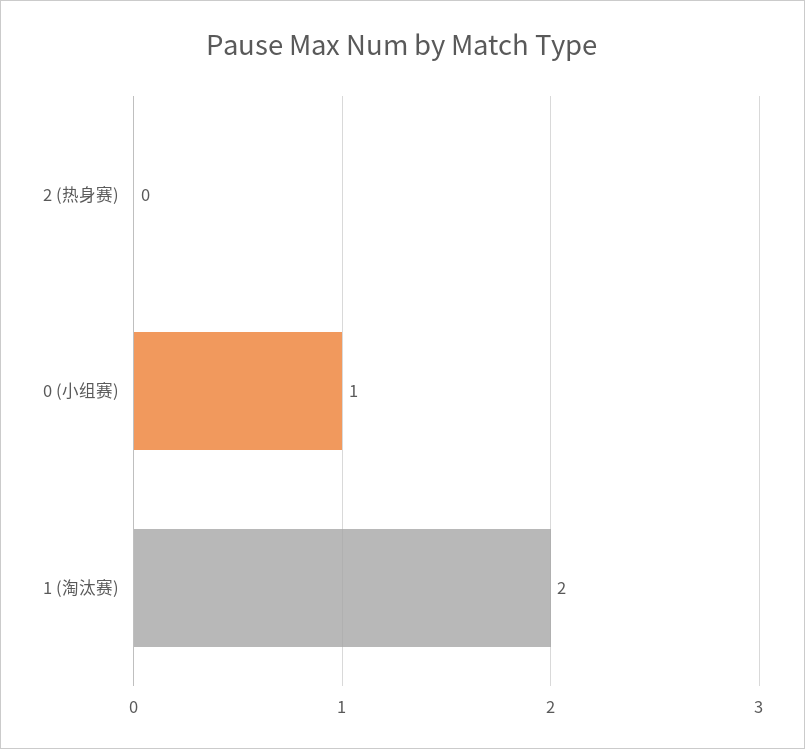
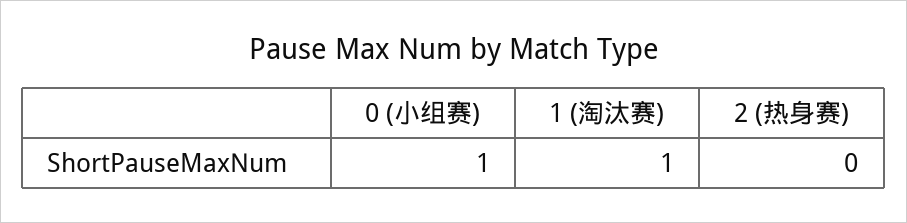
  {
    "2 (热身赛)": 0,
    "0 (小组赛)": 1,
-   "1 (淘汰赛)": 2
+   "1 (淘汰赛)": 1
  }

